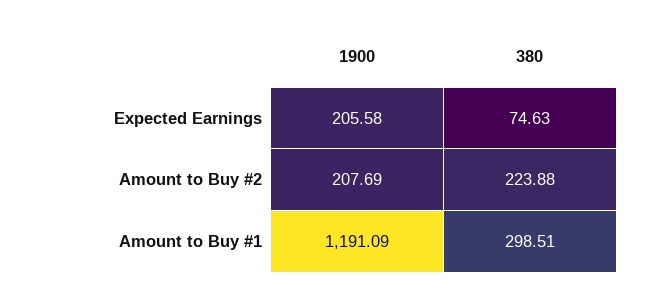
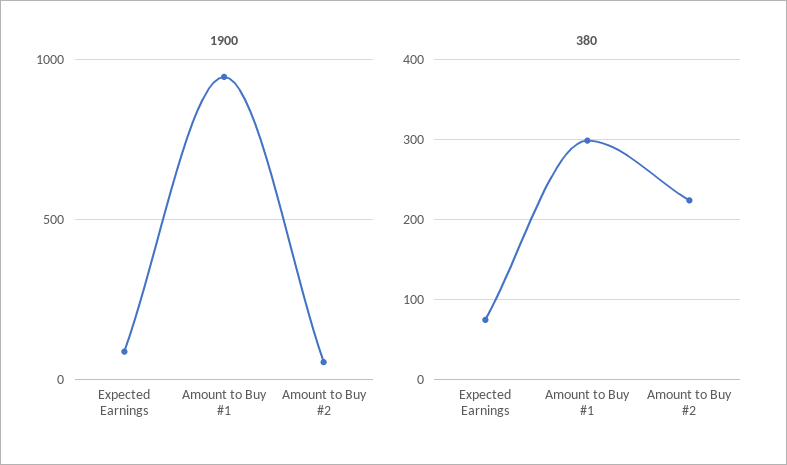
  {
    "1900": {
-     "Expected Earnings": 205.58,
+     "Expected Earnings": 100,
-     "Amount to Buy #2": 207.69,
+     "Amount to Buy #2": 50,
-     "Amount to Buy #1": 1191.09
+     "Amount to Buy #1": 950
    },
    "380": {
      "Expected Earnings": 74.63,
      "Amount to Buy #2": 223.88,
      "Amount to Buy #1": 298.51
    }
  }

